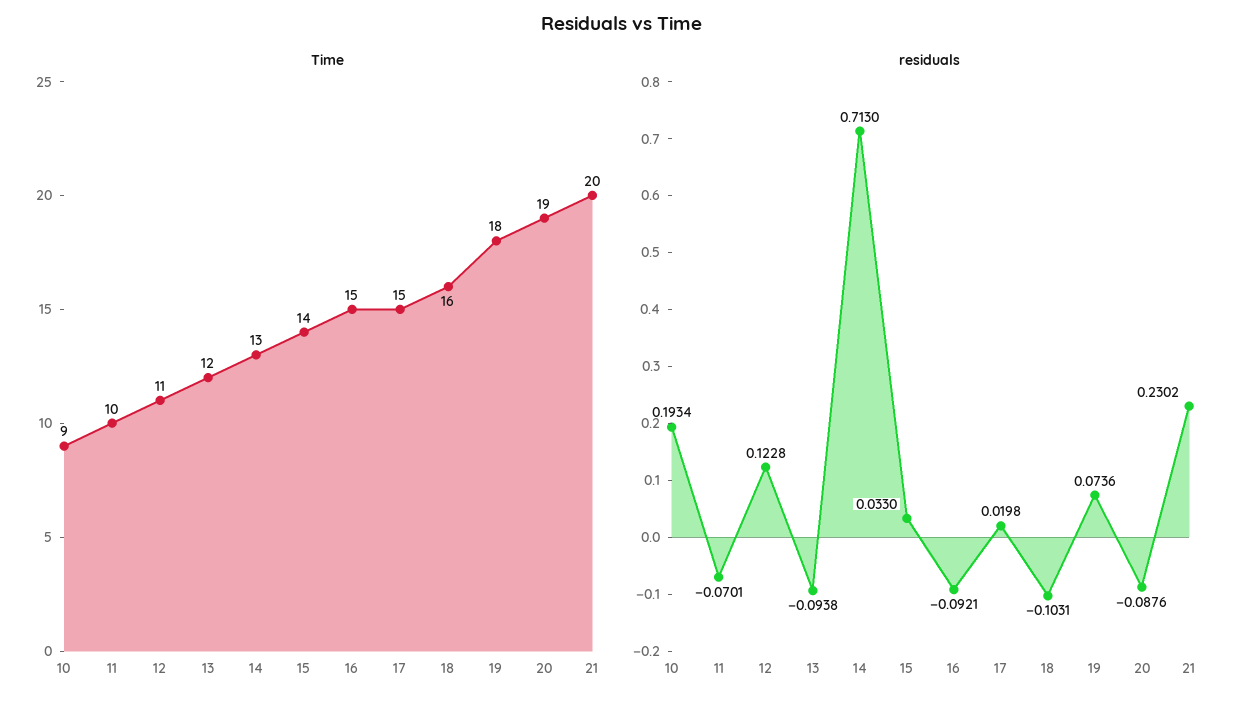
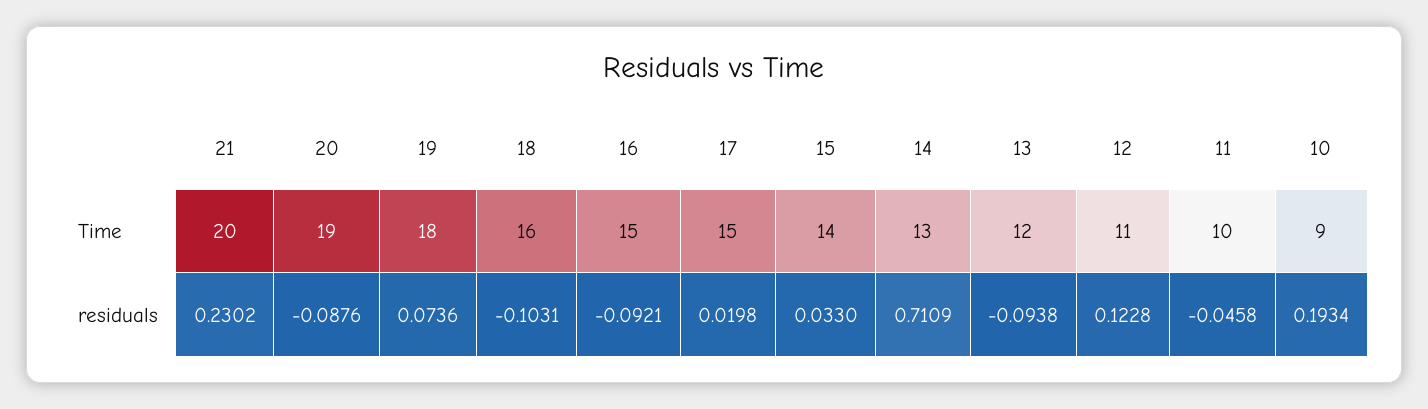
  {
    "Time": {
      "10": 9,
      "11": 10,
      "12": 11,
      "13": 12,
      "14": 13,
      "15": 14,
      "16": 15,
      "17": 15,
      "18": 16,
      "19": 18,
      "20": 19,
      "21": 20
    },
    "residuals": {
      "10": 0.1934,
-     "11": -0.0701,
+     "11": -0.0458,
      "12": 0.1228,
      "13": -0.0938,
-     "14": 0.713,
+     "14": 0.7109,
      "15": 0.033,
      "16": -0.0921,
      "17": 0.0198,
      "18": -0.1031,
      "19": 0.0736,
      "20": -0.0876,
      "21": 0.2302
    }
  }

